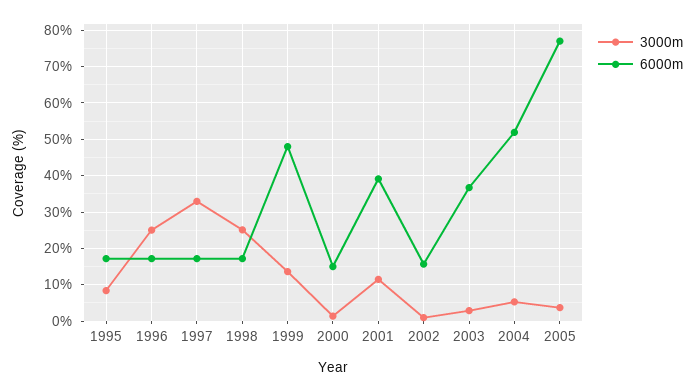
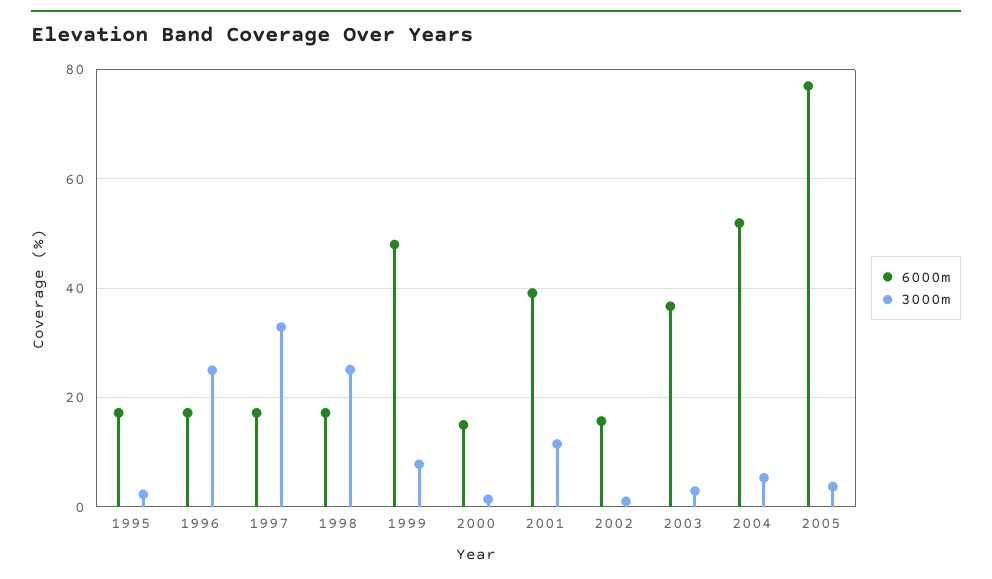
  {
    "3000m": {
-     "1995": 8,
+     "1995": 2,
      "1996": 26,
      "1997": 32,
      "1998": 26,
-     "1999": 14,
+     "1999": 8,
      "2000": 2,
      "2001": 12,
      "2002": 2,
      "2003": 2,
      "2004": 6,
      "2005": 4
    },
    "6000m": {
      "1995": 18,
      "1996": 18,
      "1997": 18,
      "1998": 18,
      "1999": 48,
      "2000": 16,
      "2001": 40,
      "2002": 16,
      "2003": 36,
      "2004": 52,
      "2005": 78
    }
  }

